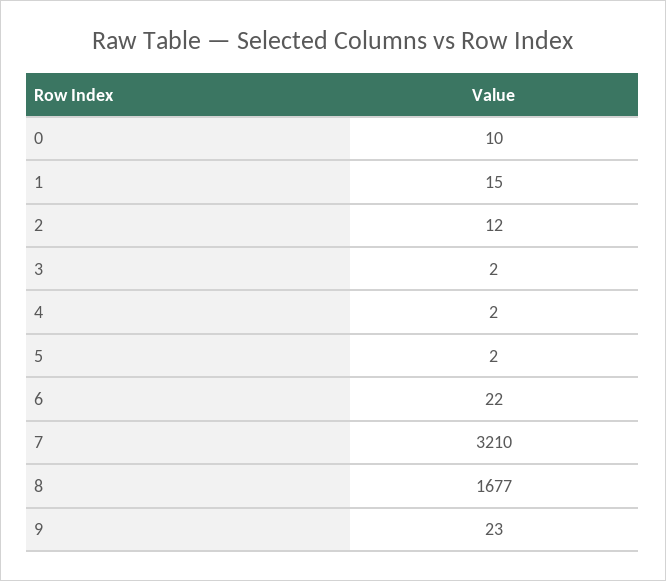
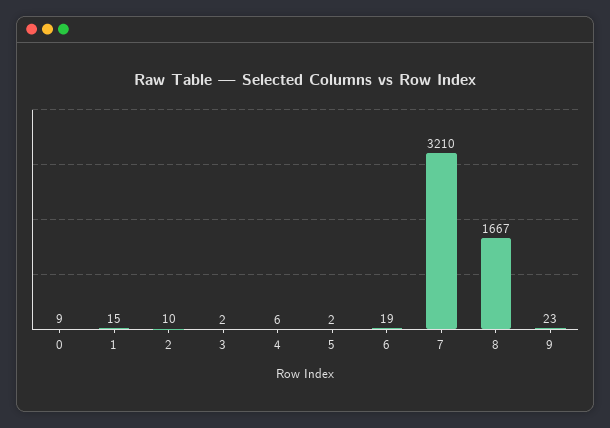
  {
-   "0": 10,
+   "0": 9,
    "1": 15,
-   "2": 12,
+   "2": 10,
    "3": 2,
-   "4": 2,
+   "4": 6,
    "5": 2,
-   "6": 22,
+   "6": 19,
    "7": 3210,
-   "8": 1677,
+   "8": 1667,
    "9": 23
  }

